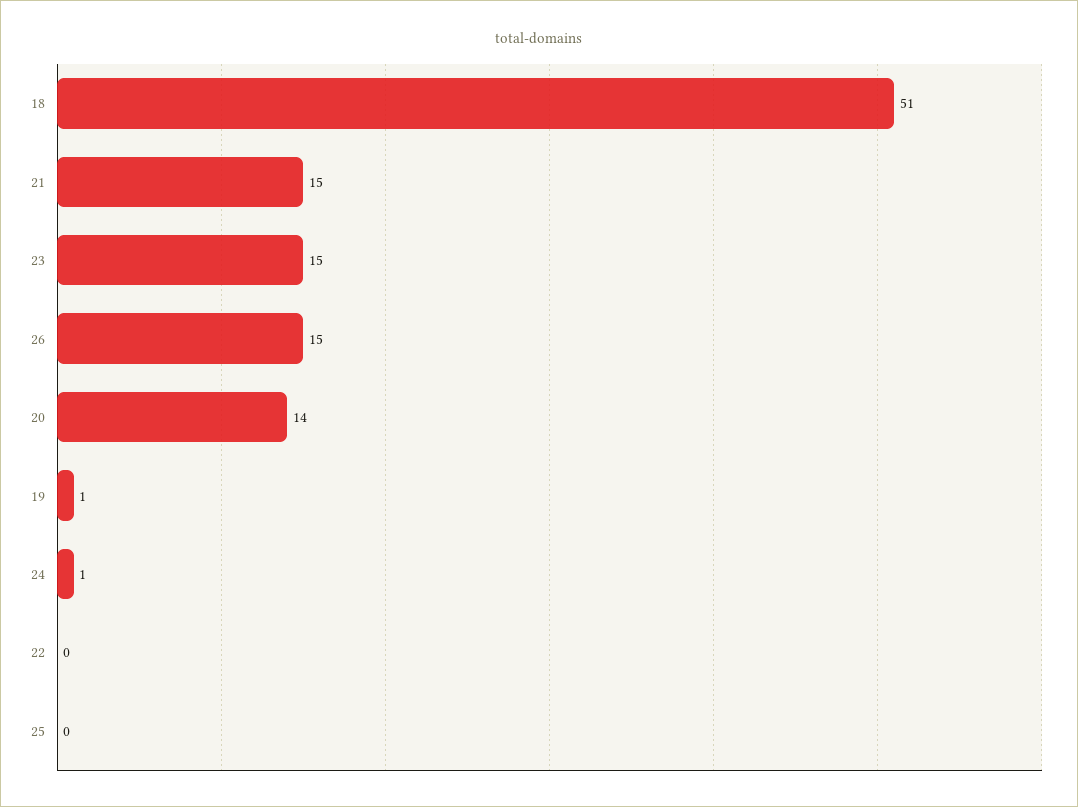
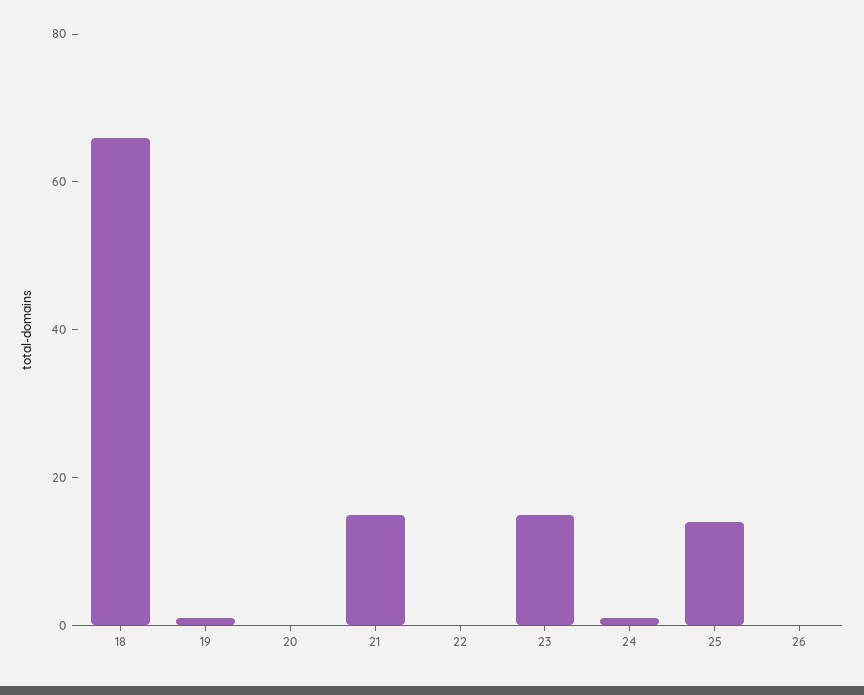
  {
-   "18": 51,
+   "18": 65,
    "21": 15,
    "23": 15,
-   "26": 15,
+   "26": 0,
-   "20": 14,
+   "20": 0,
    "19": 1,
    "24": 1,
    "22": 0,
-   "25": 0
+   "25": 15
  }

